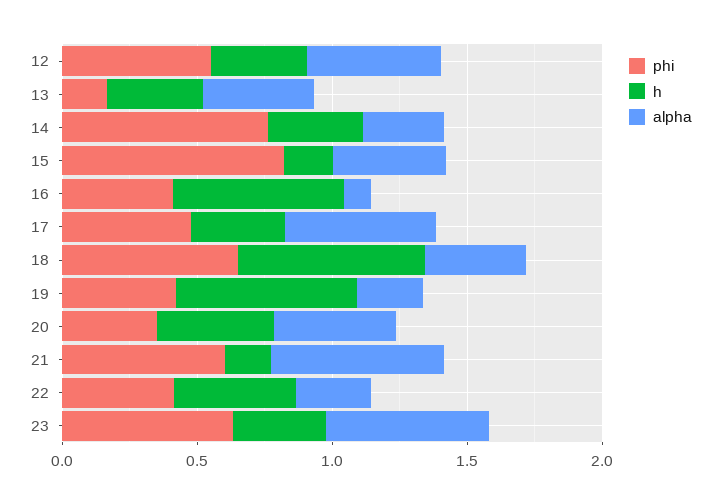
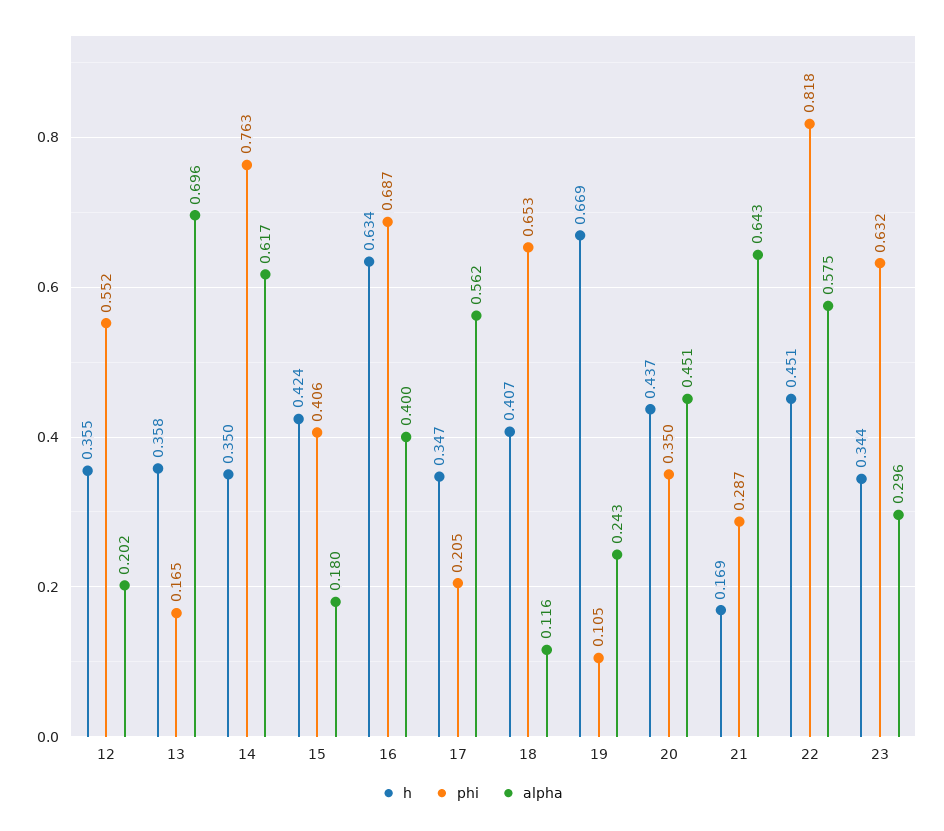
  {
    "phi": {
      "12": 0.552,
      "13": 0.165,
      "14": 0.763,
-     "15": 0.8,
+     "15": 0.406,
-     "16": 0.4,
+     "16": 0.687,
-     "17": 0.5,
+     "17": 0.205,
      "18": 0.653,
-     "19": 0.4,
+     "19": 0.105,
      "20": 0.35,
-     "21": 0.6,
+     "21": 0.287,
-     "22": 0.4,
+     "22": 0.818,
      "23": 0.632
    },
    "h": {
      "12": 0.355,
      "13": 0.358,
      "14": 0.35,
-     "15": 0.2,
+     "15": 0.424,
      "16": 0.634,
      "17": 0.347,
-     "18": 0.7,
+     "18": 0.407,
      "19": 0.669,
      "20": 0.437,
      "21": 0.169,
      "22": 0.451,
      "23": 0.344
    },
    "alpha": {
-     "12": 0.5,
+     "12": 0.202,
-     "13": 0.4,
+     "13": 0.696,
-     "14": 0.3,
+     "14": 0.617,
-     "15": 0.4,
+     "15": 0.18,
-     "16": 0.1,
+     "16": 0.4,
      "17": 0.562,
-     "18": 0.4,
+     "18": 0.116,
      "19": 0.243,
      "20": 0.451,
      "21": 0.643,
-     "22": 0.3,
+     "22": 0.575,
-     "23": 0.6
+     "23": 0.296
    }
  }

